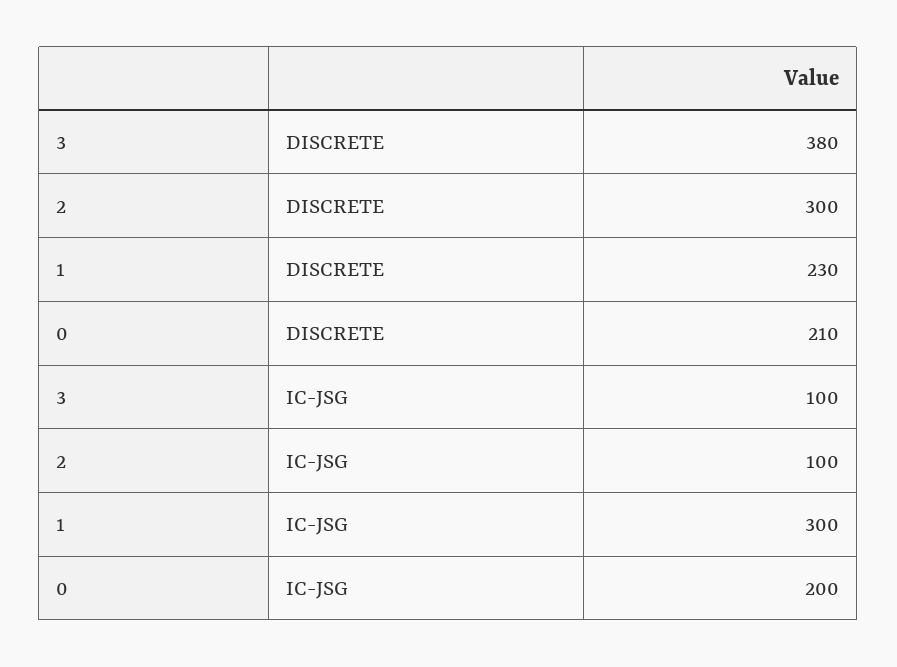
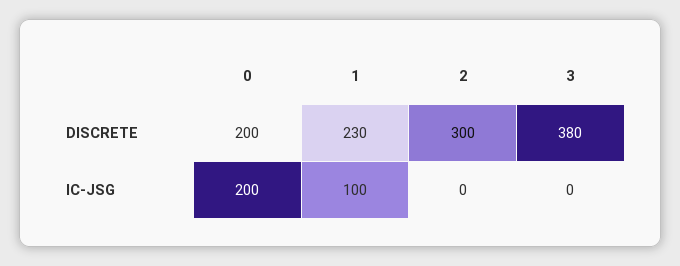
  {
    "3": {
      "DISCRETE": 380,
-     "IC-JSG": 100
+     "IC-JSG": 0
    },
    "2": {
      "DISCRETE": 300,
-     "IC-JSG": 100
+     "IC-JSG": 0
    },
    "1": {
      "DISCRETE": 230,
-     "IC-JSG": 300
+     "IC-JSG": 100
    },
    "0": {
-     "DISCRETE": 210,
+     "DISCRETE": 200,
      "IC-JSG": 200
    }
  }

